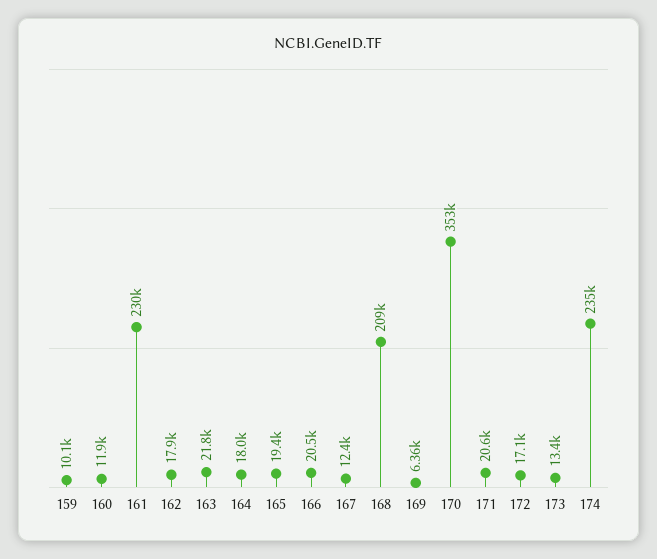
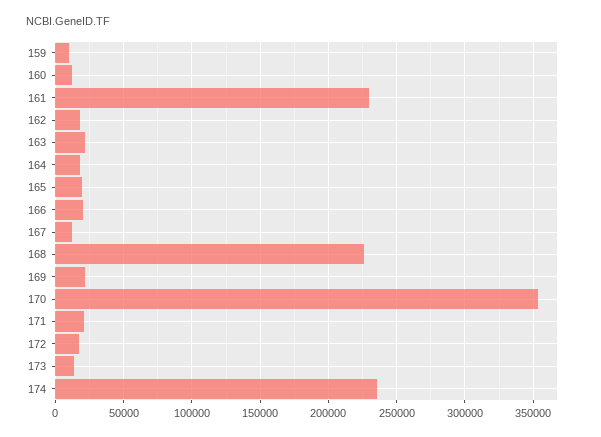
  {
    "159": 10100,
    "160": 11900,
    "161": 230000,
    "162": 17900,
    "163": 21800,
    "164": 18000,
    "165": 19400,
    "166": 20500,
    "167": 12400,
-   "168": 209000,
+   "168": 225000,
-   "169": 6360,
+   "169": 20000,
    "170": 353000,
    "171": 20600,
    "172": 17100,
    "173": 13400,
    "174": 235000
  }

